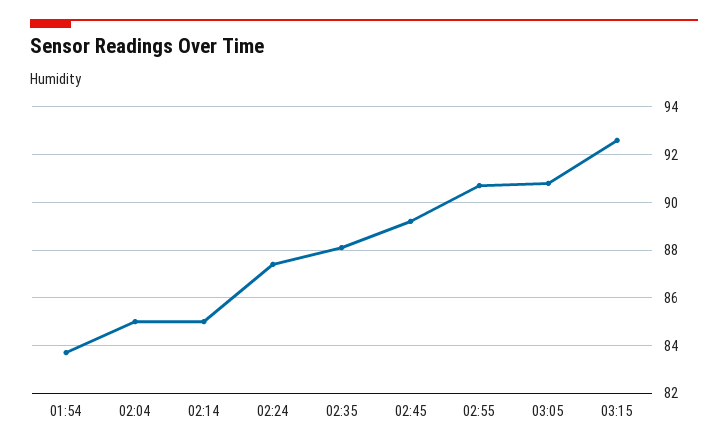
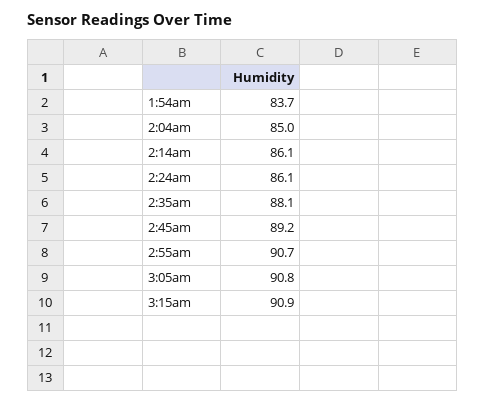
  {
    "01:54": 83.7,
    "02:04": 85,
-   "02:14": 85,
+   "02:14": 86.1,
-   "02:24": 87.5,
+   "02:24": 86.1,
    "02:35": 88.1,
    "02:45": 89.2,
    "02:55": 90.7,
    "03:05": 90.8,
-   "03:15": 92.5
+   "03:15": 90.9
  }

